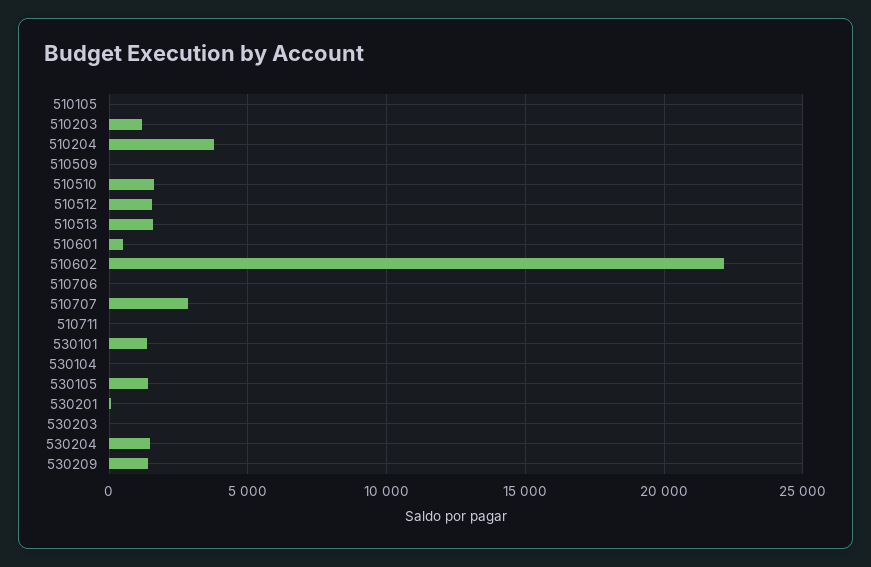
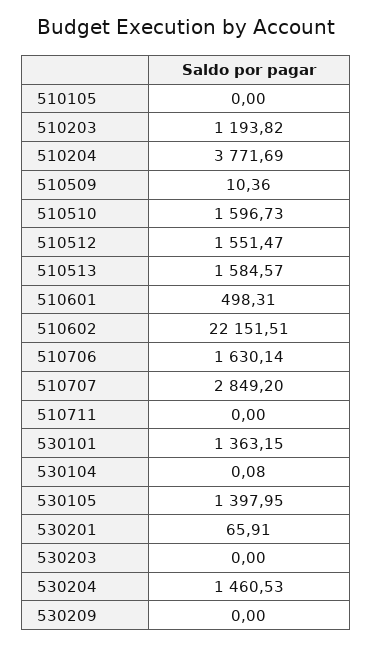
  {
    "510105": 0,
    "510203": 1193.82,
    "510204": 3771.69,
    "510509": 10.36,
    "510510": 1596.73,
    "510512": 1551.47,
    "510513": 1584.57,
    "510601": 498.31,
    "510602": 22151.51,
-   "510706": 0,
+   "510706": 1630.14,
    "510707": 2849.2,
    "510711": 0,
    "530101": 1363.15,
    "530104": 0.08,
    "530105": 1397.95,
    "530201": 65.91,
    "530203": 0,
    "530204": 1460.53,
-   "530209": 1500
+   "530209": 0
  }

